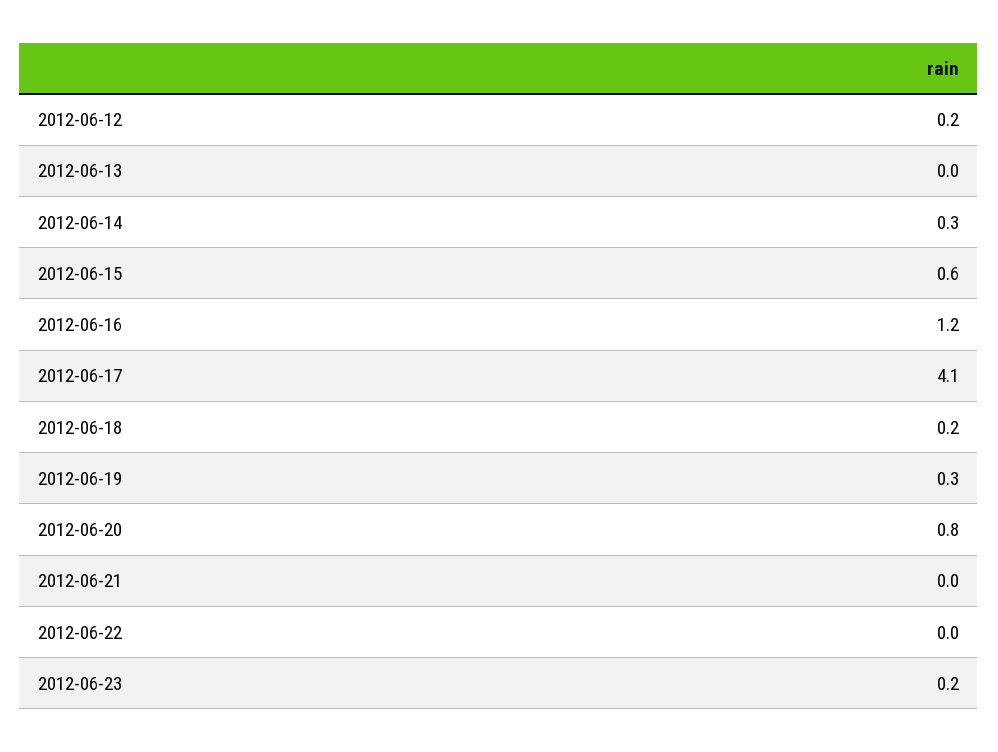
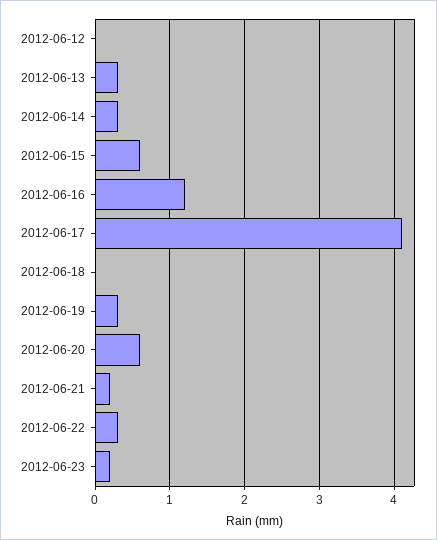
  {
-   "2012-06-12": 0.2,
+   "2012-06-12": 0,
-   "2012-06-13": 0,
+   "2012-06-13": 0.3,
    "2012-06-14": 0.3,
    "2012-06-15": 0.6,
    "2012-06-16": 1.2,
    "2012-06-17": 4.1,
-   "2012-06-18": 0.2,
+   "2012-06-18": 0,
    "2012-06-19": 0.3,
-   "2012-06-20": 0.8,
+   "2012-06-20": 0.6,
-   "2012-06-21": 0,
+   "2012-06-21": 0.2,
-   "2012-06-22": 0,
+   "2012-06-22": 0.3,
    "2012-06-23": 0.2
  }

